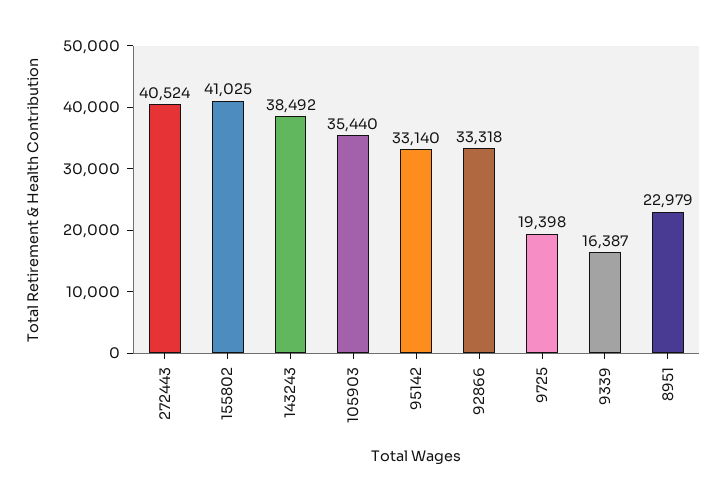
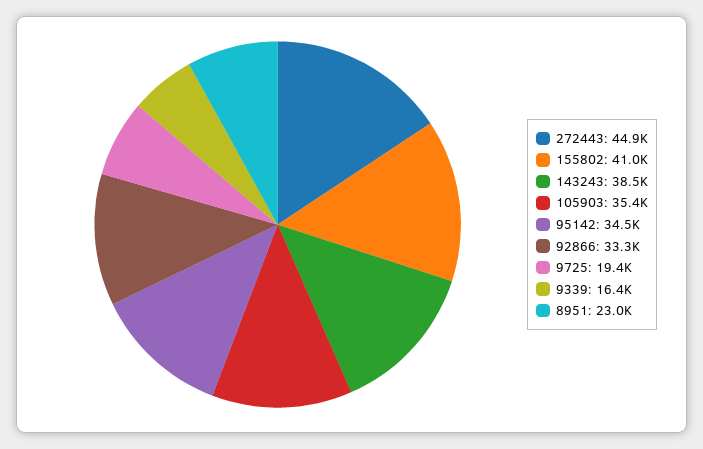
  {
-   "272443": 40524,
+   "272443": 44900,
    "155802": 41025,
    "143243": 38492,
    "105903": 35440,
-   "95142": 33140,
+   "95142": 34500,
    "92866": 33318,
    "9725": 19398,
    "9339": 16387,
    "8951": 22979
  }

